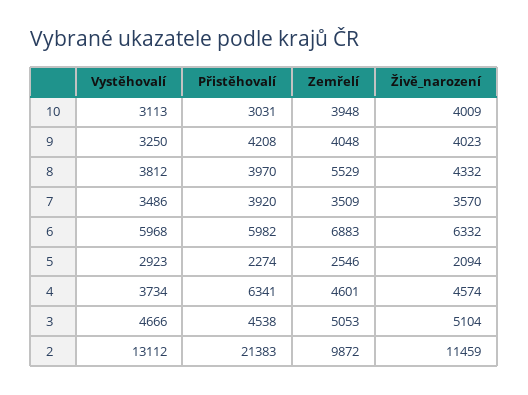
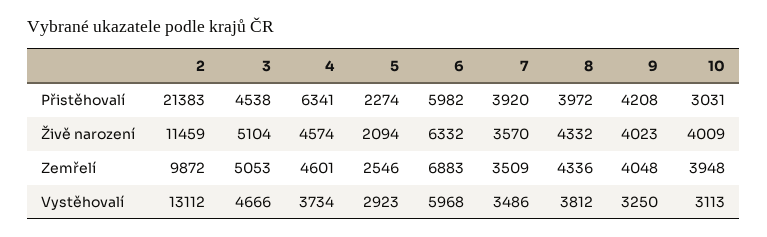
  {
    "Vystěhovalí": {
      "10": 3113,
      "9": 3250,
      "8": 3812,
      "7": 3486,
      "6": 5968,
      "5": 2923,
      "4": 3734,
      "3": 4666,
      "2": 13112
    },
    "Přistěhovalí": {
      "10": 3031,
      "9": 4208,
-     "8": 3970,
+     "8": 3972,
      "7": 3920,
      "6": 5982,
      "5": 2274,
      "4": 6341,
      "3": 4538,
      "2": 21383
    },
    "Zemřelí": {
      "10": 3948,
      "9": 4048,
-     "8": 5529,
+     "8": 4336,
      "7": 3509,
      "6": 6883,
      "5": 2546,
      "4": 4601,
      "3": 5053,
      "2": 9872
    },
    "Živě_narození": {
      "10": 4009,
      "9": 4023,
      "8": 4332,
      "7": 3570,
      "6": 6332,
      "5": 2094,
      "4": 4574,
      "3": 5104,
      "2": 11459
    }
  }

